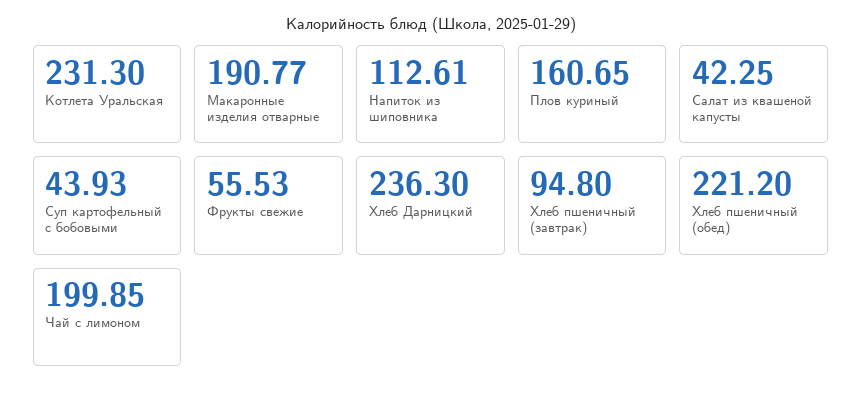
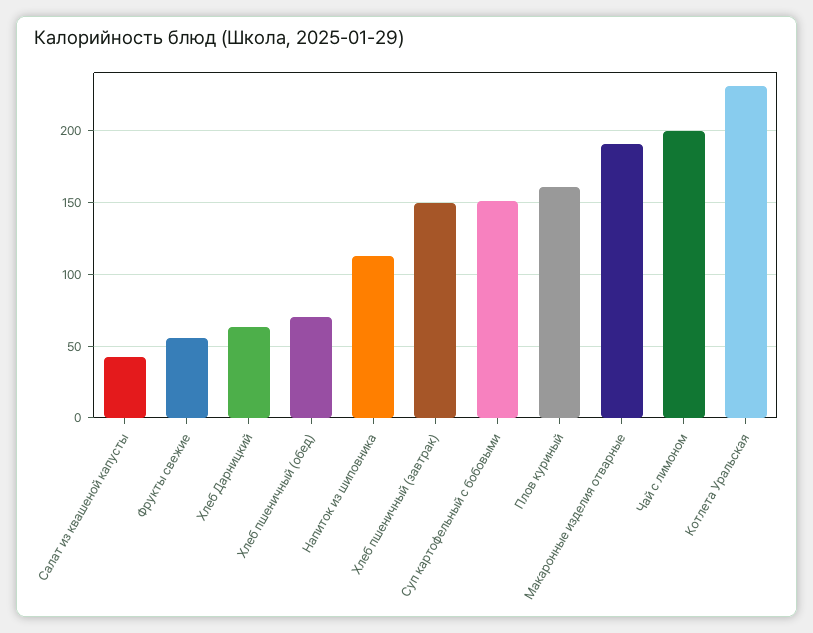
  {
    "Котлета Уральская": 231.3,
    "Макаронные изделия отварные": 190.77,
    "Напиток из шиповника": 112.61,
    "Плов куриный": 160.65,
    "Салат из квашеной капусты": 42.25,
-   "Суп картофельный с бобовыми": 43.93,
+   "Суп картофельный с бобовыми": 150,
    "Фрукты свежие": 55.53,
-   "Хлеб Дарницкий": 236.3,
+   "Хлеб Дарницкий": 65,
-   "Хлеб пшеничный (завтрак)": 94.8,
+   "Хлеб пшеничный (завтрак)": 150,
-   "Хлеб пшеничный (обед)": 221.2,
+   "Хлеб пшеничный (обед)": 70,
    "Чай с лимоном": 199.85
  }

